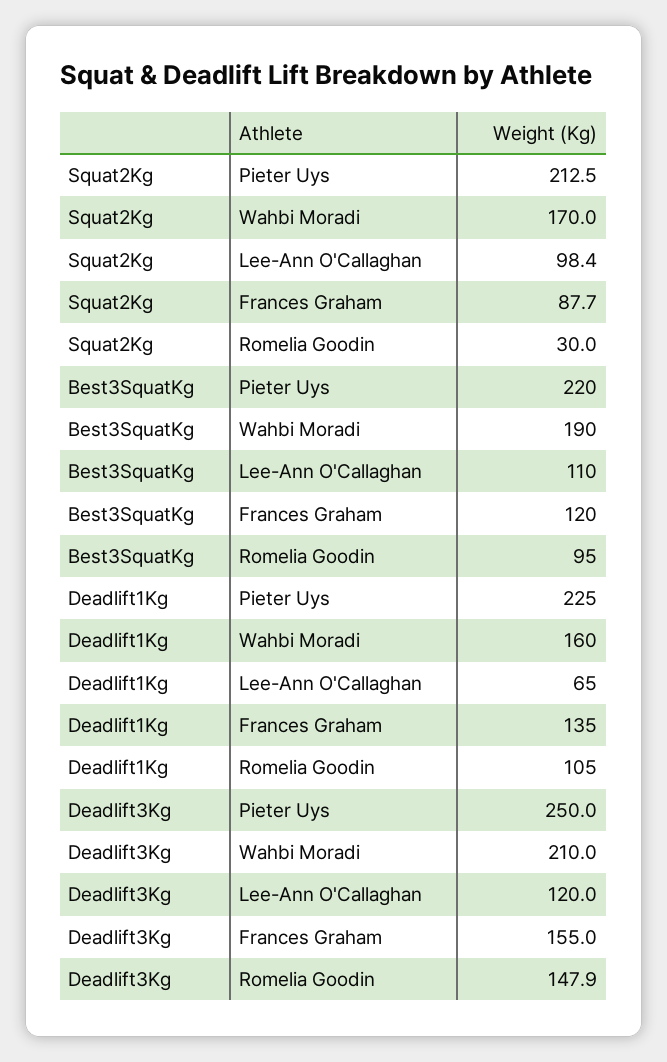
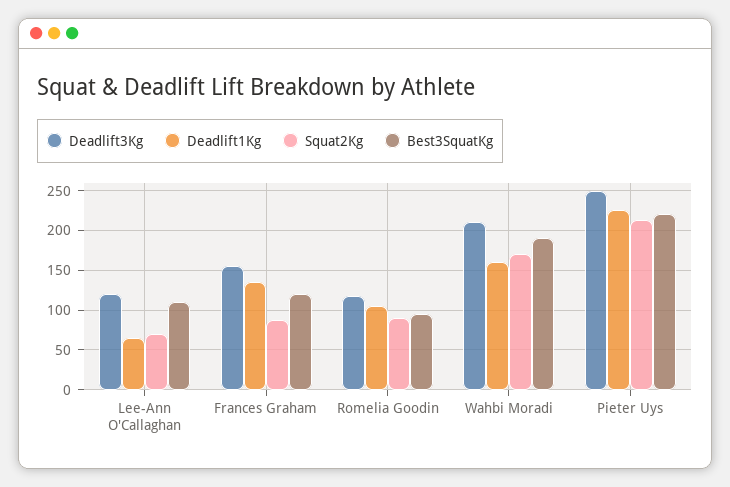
  {
    "Squat2Kg": {
      "Pieter Uys": 212.5,
      "Wahbi Moradi": 170,
-     "Lee-Ann O'Callaghan": 98.4,
+     "Lee-Ann O'Callaghan": 70,
      "Frances Graham": 87.7,
-     "Romelia Goodin": 30
+     "Romelia Goodin": 90
    },
    "Best3SquatKg": {
      "Pieter Uys": 220,
      "Wahbi Moradi": 190,
      "Lee-Ann O'Callaghan": 110,
      "Frances Graham": 120,
      "Romelia Goodin": 95
    },
    "Deadlift1Kg": {
      "Pieter Uys": 225,
      "Wahbi Moradi": 160,
      "Lee-Ann O'Callaghan": 65,
      "Frances Graham": 135,
      "Romelia Goodin": 105
    },
    "Deadlift3Kg": {
      "Pieter Uys": 250,
      "Wahbi Moradi": 210,
      "Lee-Ann O'Callaghan": 120,
      "Frances Graham": 155,
-     "Romelia Goodin": 147.9
+     "Romelia Goodin": 120
    }
  }

